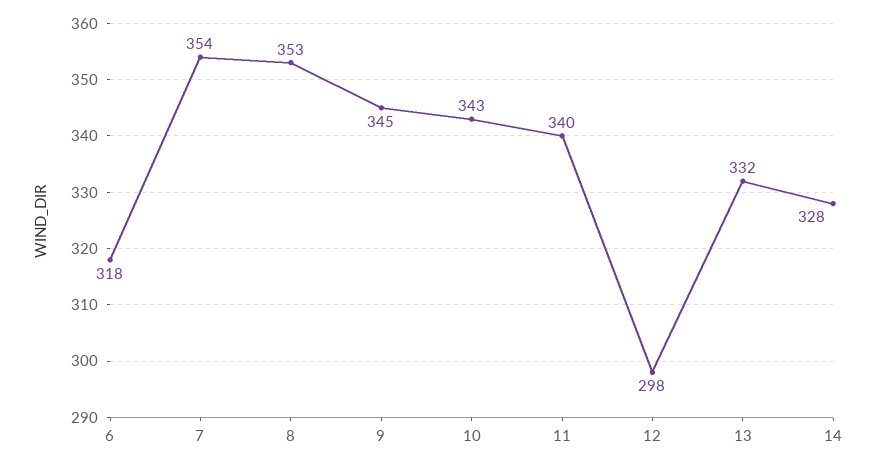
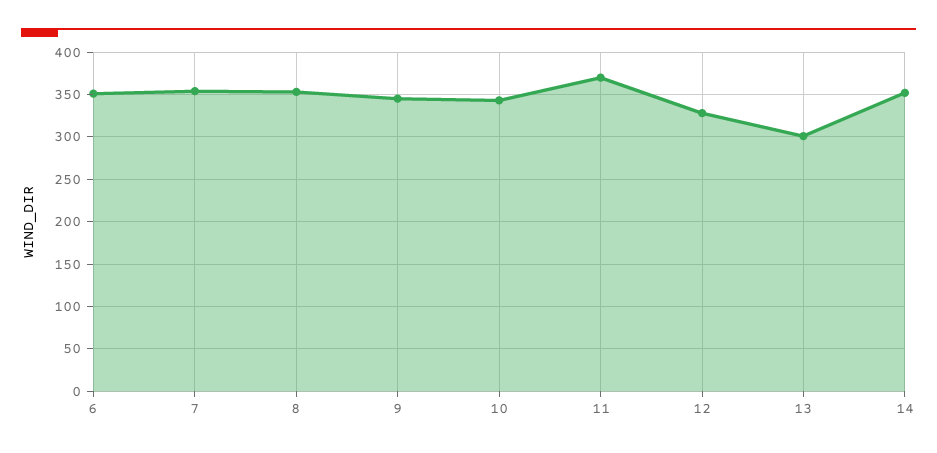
  {
-   "6": 318,
+   "6": 350,
    "7": 354,
    "8": 353,
    "9": 345,
    "10": 343,
-   "11": 340,
+   "11": 370,
-   "12": 298,
+   "12": 330,
-   "13": 332,
+   "13": 300,
-   "14": 328
+   "14": 350
  }

